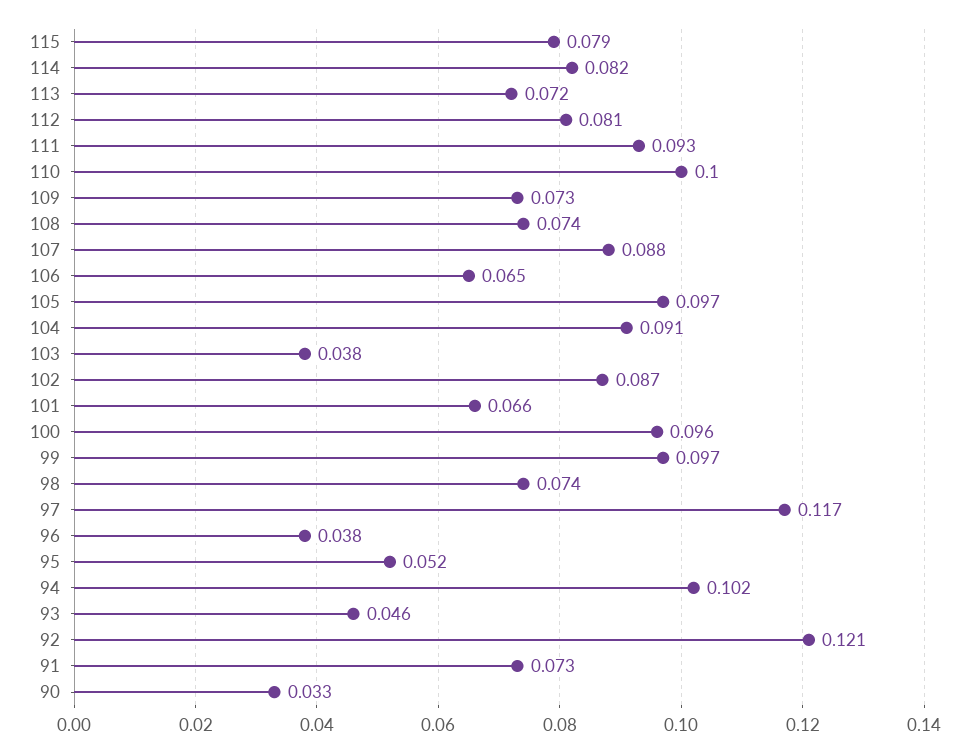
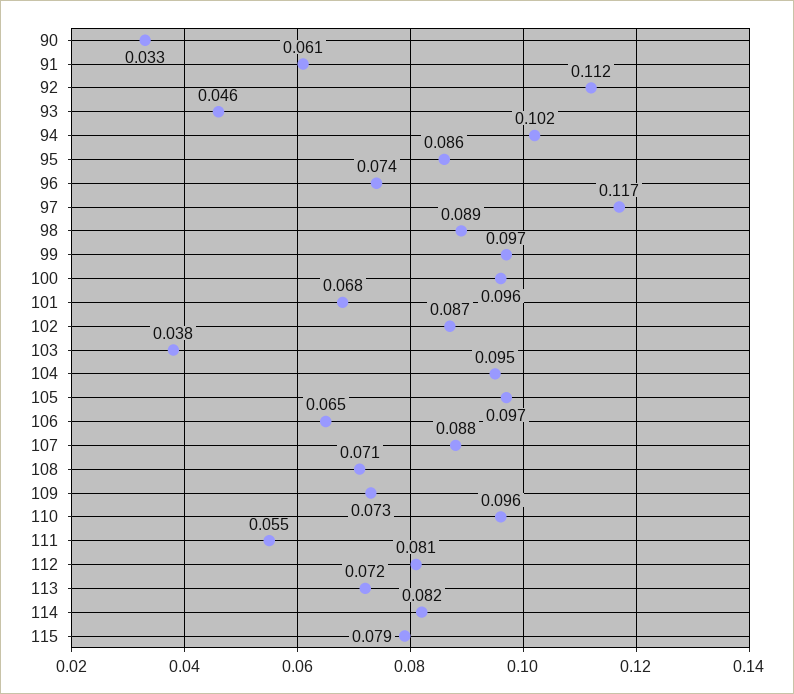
  {
    "115": 0.079,
    "114": 0.082,
    "113": 0.072,
    "112": 0.081,
-   "111": 0.093,
+   "111": 0.055,
-   "110": 0.1,
+   "110": 0.096,
    "109": 0.073,
-   "108": 0.074,
+   "108": 0.071,
    "107": 0.088,
    "106": 0.065,
    "105": 0.097,
-   "104": 0.091,
+   "104": 0.095,
    "103": 0.038,
    "102": 0.087,
-   "101": 0.066,
+   "101": 0.068,
    "100": 0.096,
    "99": 0.097,
-   "98": 0.074,
+   "98": 0.089,
    "97": 0.117,
-   "96": 0.038,
+   "96": 0.074,
-   "95": 0.052,
+   "95": 0.086,
    "94": 0.102,
    "93": 0.046,
-   "92": 0.121,
+   "92": 0.112,
-   "91": 0.073,
+   "91": 0.061,
    "90": 0.033
  }

